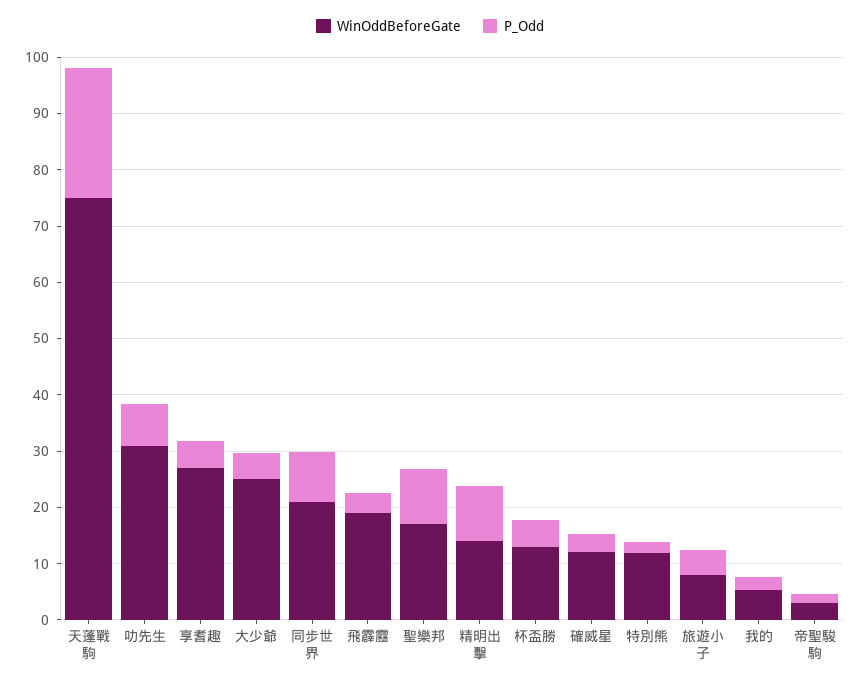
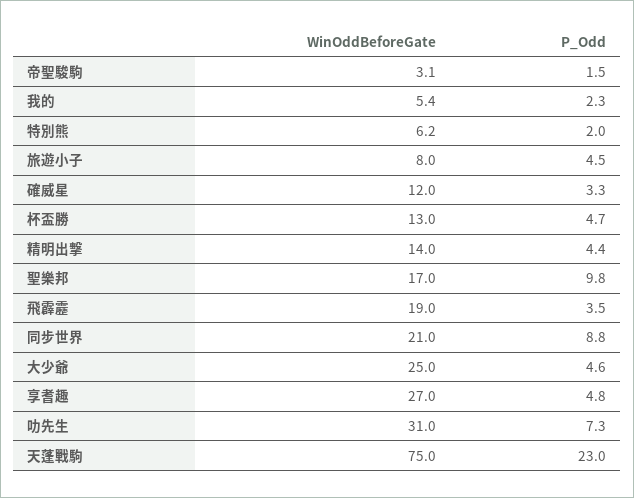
  {
    "WinOddBeforeGate": {
      "天蓬戰駒": 75,
      "叻先生": 31,
      "享耆趣": 27,
      "大少爺": 25,
      "同步世界": 21,
      "飛霹靂": 19,
      "聖樂邦": 17,
      "精明出擊": 14,
      "杯盃勝": 13,
      "確威星": 12,
-     "特別熊": 12,
+     "特別熊": 6.2,
      "旅遊小子": 8,
      "我的": 5.4,
      "帝聖駿駒": 3.1
    },
    "P_Odd": {
      "天蓬戰駒": 23,
      "叻先生": 7.3,
      "享耆趣": 4.8,
      "大少爺": 4.6,
      "同步世界": 8.8,
      "飛霹靂": 3.5,
      "聖樂邦": 9.8,
-     "精明出擊": 10,
+     "精明出擊": 4.4,
      "杯盃勝": 4.7,
      "確威星": 3.3,
      "特別熊": 2,
      "旅遊小子": 4.5,
      "我的": 2.3,
      "帝聖駿駒": 1.5
    }
  }

